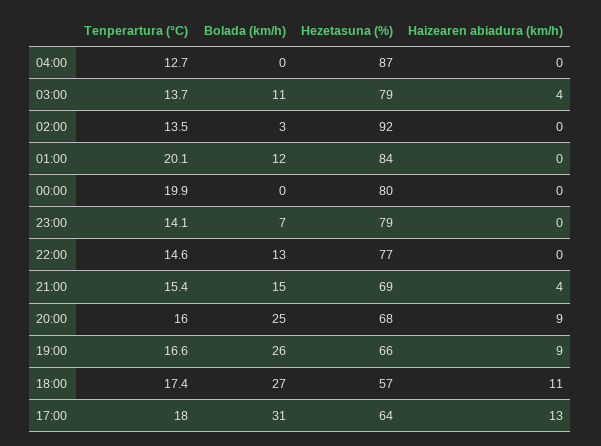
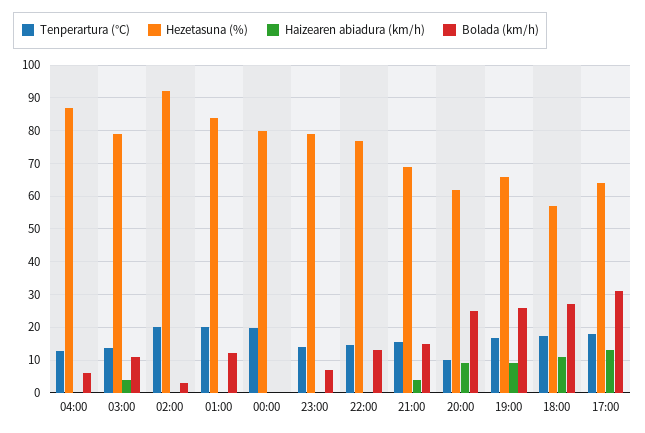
  {
    "Tenperartura (°C)": {
      "04:00": 12.7,
      "03:00": 13.7,
-     "02:00": 13.5,
+     "02:00": 20,
      "01:00": 20.1,
      "00:00": 19.9,
      "23:00": 14.1,
      "22:00": 14.6,
      "21:00": 15.4,
-     "20:00": 16,
+     "20:00": 10,
      "19:00": 16.6,
      "18:00": 17.4,
      "17:00": 18
    },
    "Bolada (km/h)": {
-     "04:00": 0,
+     "04:00": 6,
      "03:00": 11,
      "02:00": 3,
      "01:00": 12,
      "00:00": 0,
      "23:00": 7,
      "22:00": 13,
      "21:00": 15,
      "20:00": 25,
      "19:00": 26,
      "18:00": 27,
      "17:00": 31
    },
    "Hezetasuna (%)": {
      "04:00": 87,
      "03:00": 79,
      "02:00": 92,
      "01:00": 84,
      "00:00": 80,
      "23:00": 79,
      "22:00": 77,
      "21:00": 69,
-     "20:00": 68,
+     "20:00": 62,
      "19:00": 66,
      "18:00": 57,
      "17:00": 64
    },
    "Haizearen abiadura (km/h)": {
      "04:00": 0,
      "03:00": 4,
      "02:00": 0,
      "01:00": 0,
      "00:00": 0,
      "23:00": 0,
      "22:00": 0,
      "21:00": 4,
      "20:00": 9,
      "19:00": 9,
      "18:00": 11,
      "17:00": 13
    }
  }

